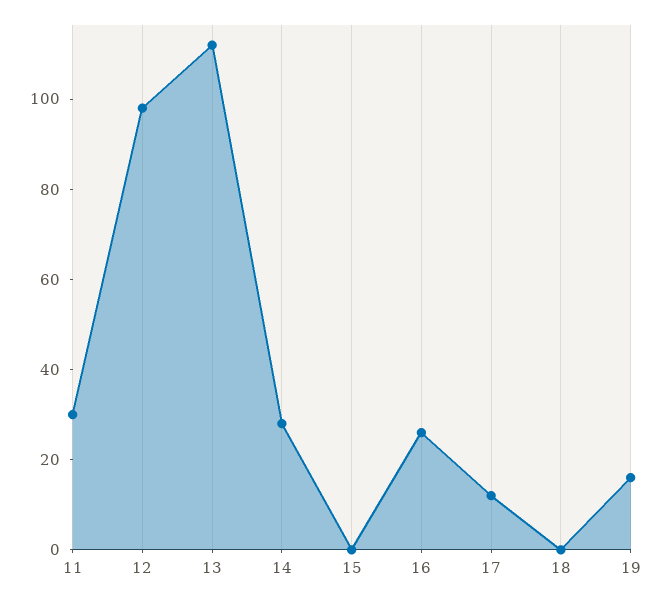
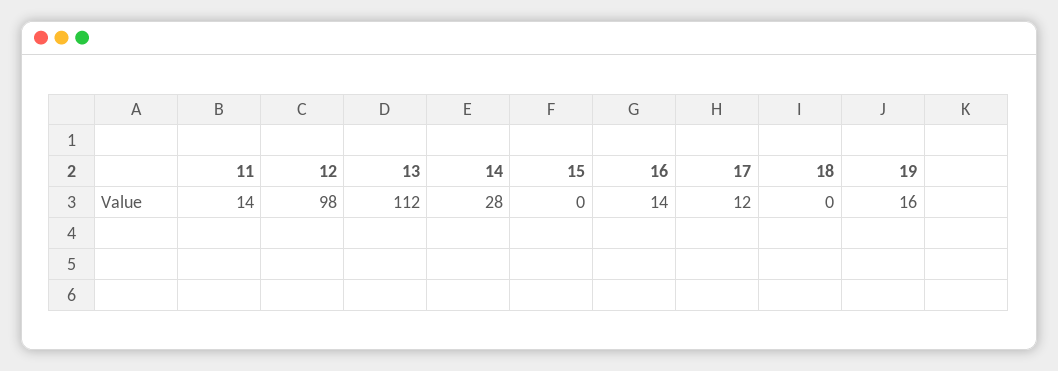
  {
-   "11": 30,
+   "11": 14,
    "12": 98,
    "13": 112,
    "14": 28,
    "15": 0,
-   "16": 25,
+   "16": 14,
    "17": 12,
    "18": 0,
    "19": 16
  }

